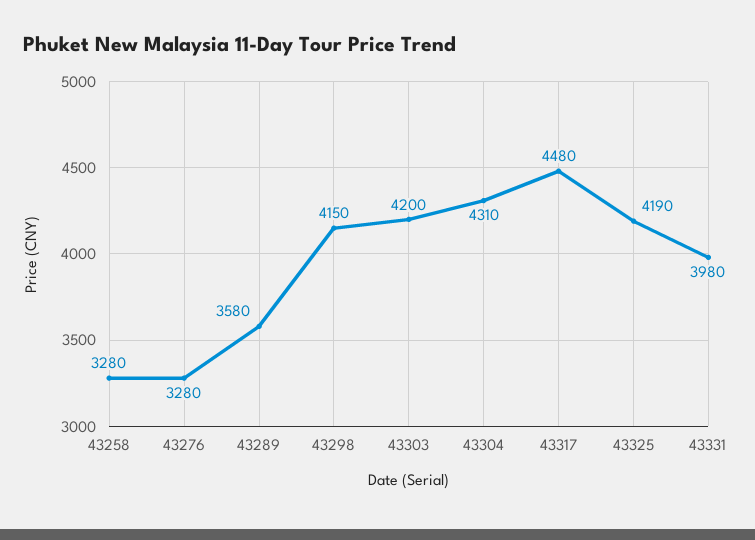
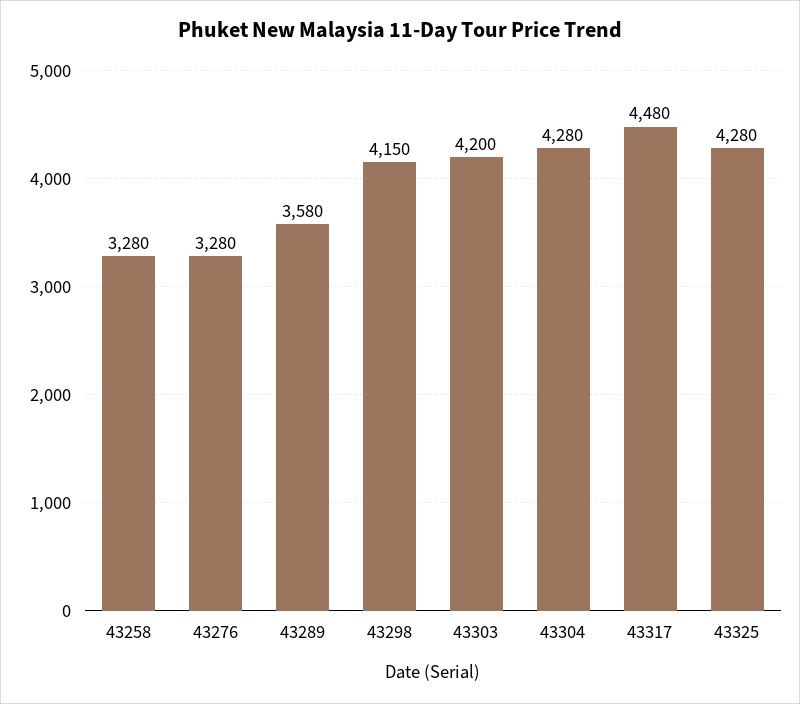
  {
    "43258": 3280,
    "43276": 3280,
    "43289": 3580,
    "43298": 4150,
    "43303": 4200,
-   "43304": 4310,
+   "43304": 4280,
    "43317": 4480,
-   "43325": 4190,
+   "43325": 4280
-   "43331": 3980
  }

